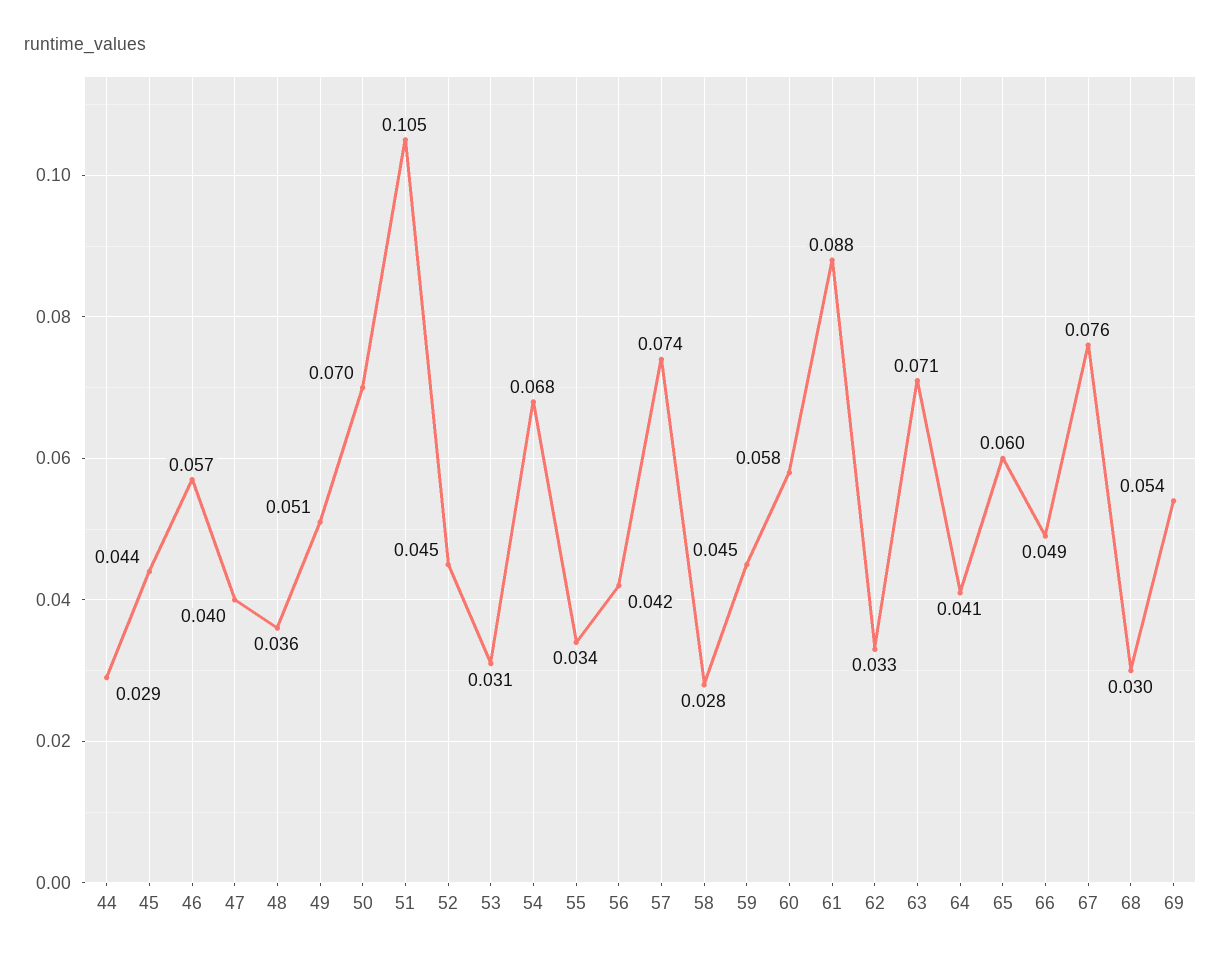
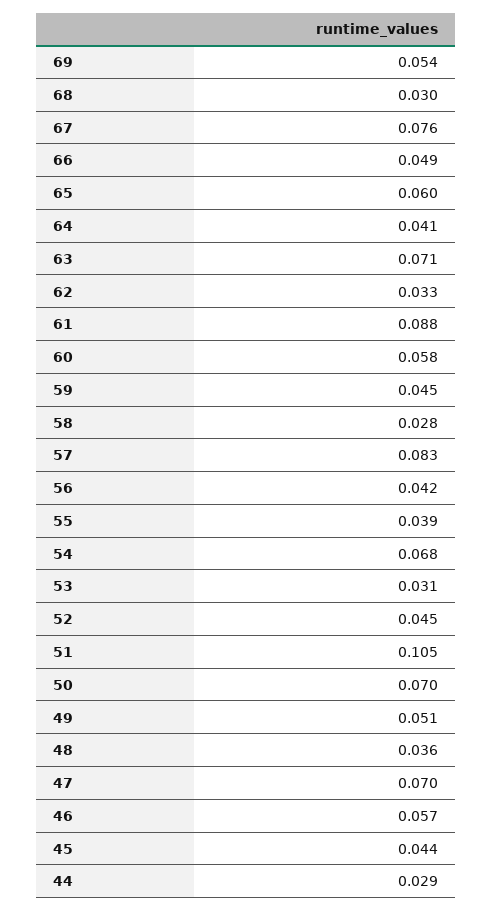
  {
    "44": 0.029,
    "45": 0.044,
    "46": 0.057,
-   "47": 0.04,
+   "47": 0.07,
    "48": 0.036,
    "49": 0.051,
    "50": 0.07,
    "51": 0.105,
    "52": 0.045,
    "53": 0.031,
    "54": 0.068,
-   "55": 0.034,
+   "55": 0.039,
    "56": 0.042,
-   "57": 0.074,
+   "57": 0.083,
    "58": 0.028,
    "59": 0.045,
    "60": 0.058,
    "61": 0.088,
    "62": 0.033,
    "63": 0.071,
    "64": 0.041,
    "65": 0.06,
    "66": 0.049,
    "67": 0.076,
    "68": 0.03,
    "69": 0.054
  }

